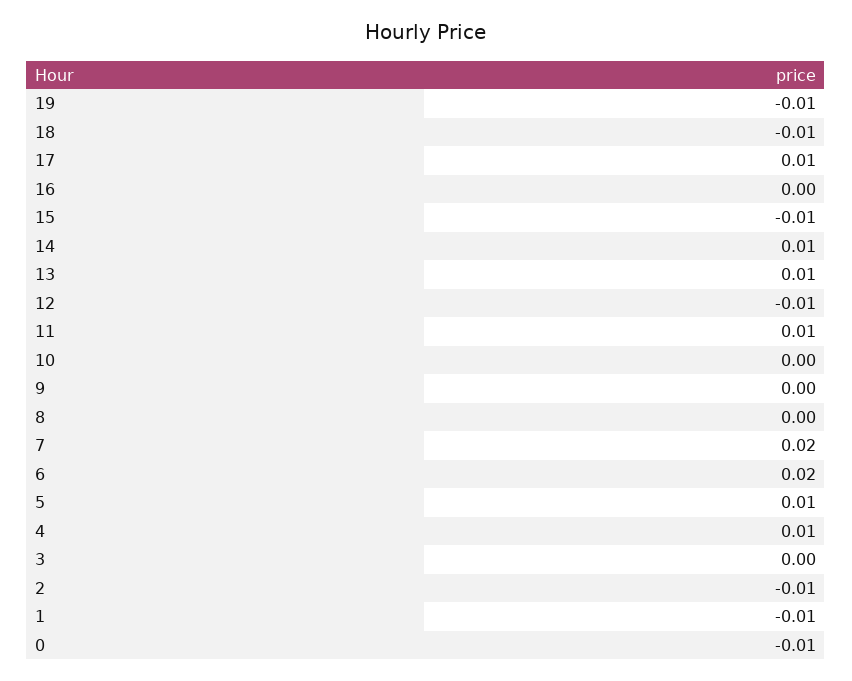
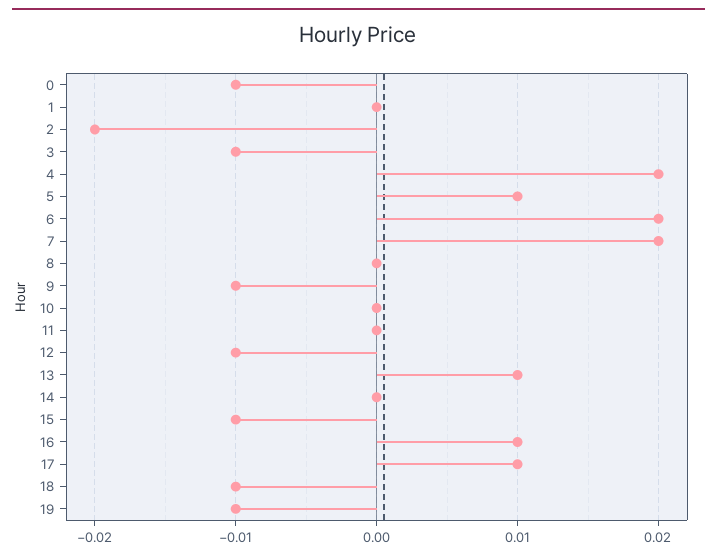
  {
    "19": -0.01,
    "18": -0.01,
    "17": 0.01,
-   "16": 0,
+   "16": 0.01,
    "15": -0.01,
-   "14": 0.01,
+   "14": 0,
    "13": 0.01,
    "12": -0.01,
-   "11": 0.01,
+   "11": 0,
    "10": 0,
-   "9": 0,
+   "9": -0.01,
    "8": 0,
    "7": 0.02,
    "6": 0.02,
    "5": 0.01,
-   "4": 0.01,
+   "4": 0.02,
-   "3": 0,
+   "3": -0.01,
-   "2": -0.01,
+   "2": -0.02,
-   "1": -0.01,
+   "1": 0,
    "0": -0.01
  }

